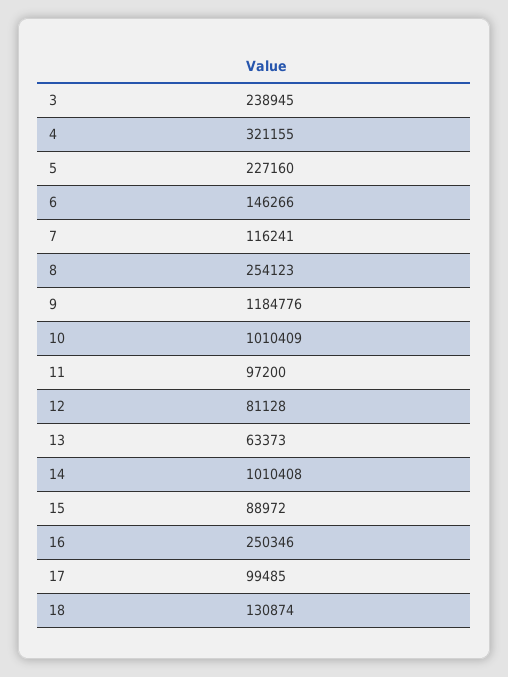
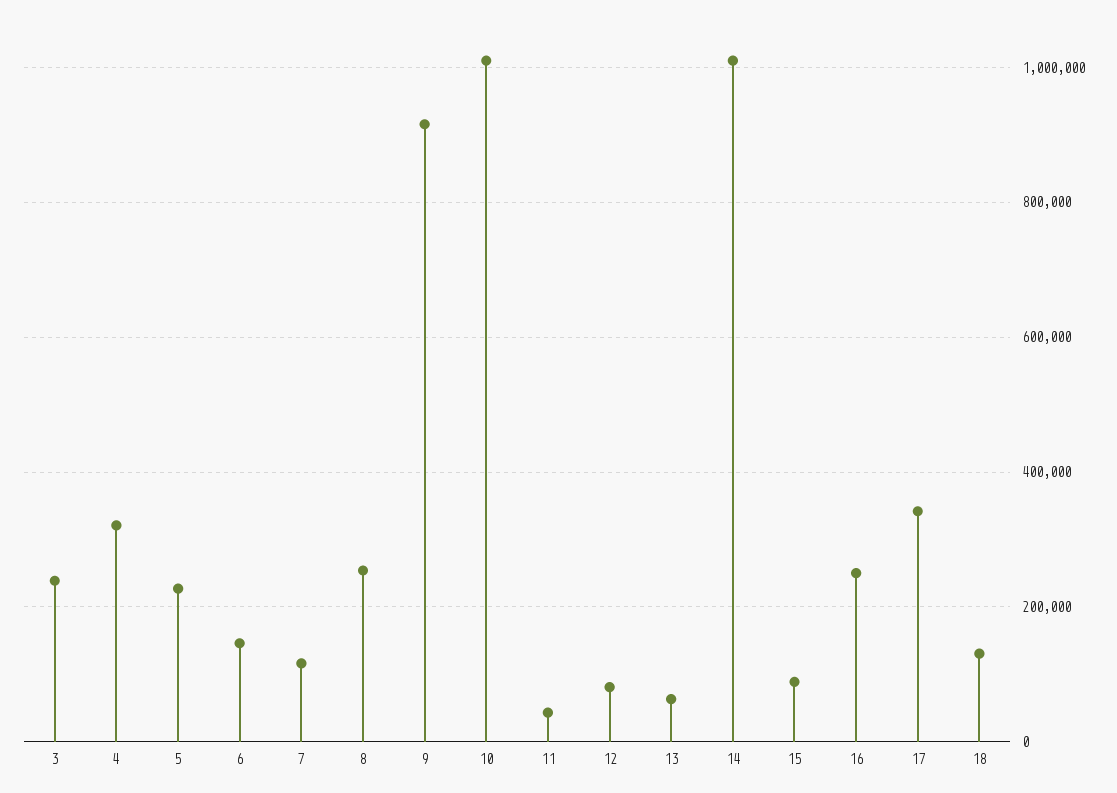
  {
    "3": 238945,
    "4": 321155,
    "5": 227160,
    "6": 146266,
    "7": 116241,
    "8": 254123,
-   "9": 1184776,
+   "9": 920000,
    "10": 1010409,
-   "11": 97200,
+   "11": 40000,
    "12": 81128,
    "13": 63373,
    "14": 1010408,
    "15": 88972,
    "16": 250346,
-   "17": 99485,
+   "17": 340000,
    "18": 130874
  }

